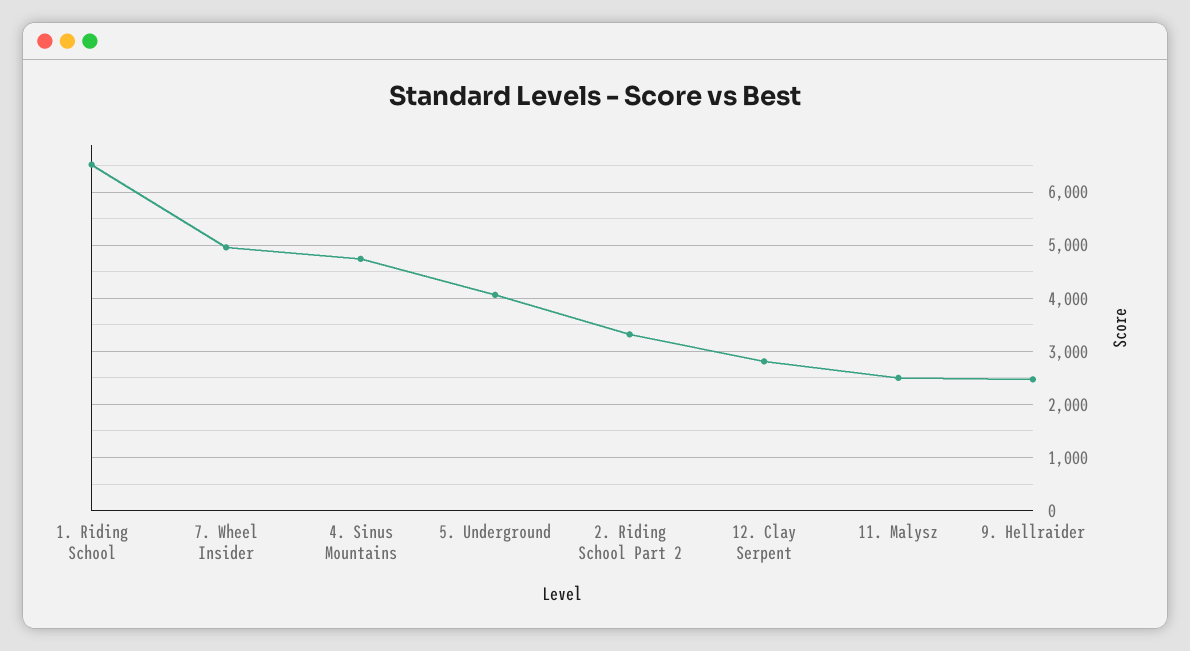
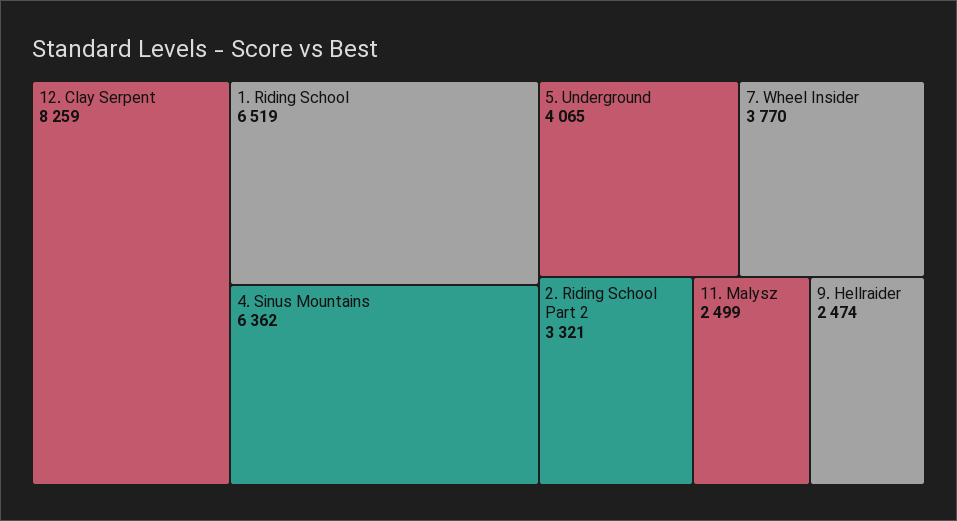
  {
    "1. Riding School": 6519,
-   "7. Wheel Insider": 5000,
+   "7. Wheel Insider": 3770,
-   "4. Sinus Mountains": 4800,
+   "4. Sinus Mountains": 6362,
    "5. Underground": 4065,
    "2. Riding School Part 2": 3321,
-   "12. Clay Serpent": 2800,
+   "12. Clay Serpent": 8259,
    "11. Malysz": 2499,
    "9. Hellraider": 2474
  }

